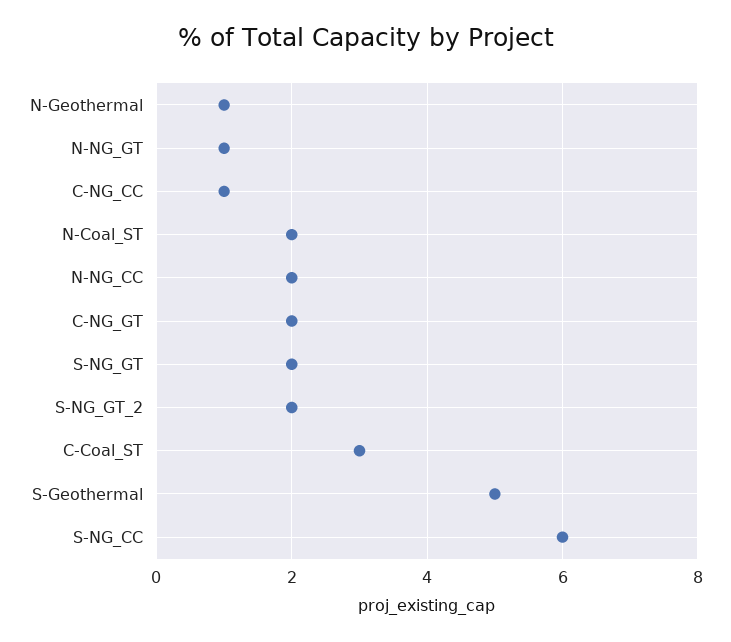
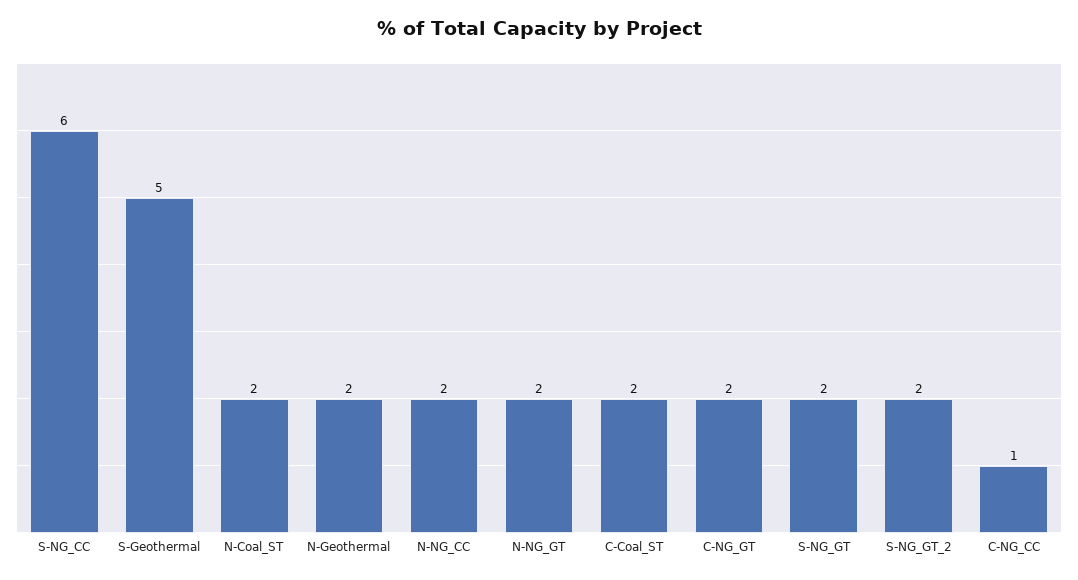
  {
-   "N-Geothermal": 1,
+   "N-Geothermal": 2,
-   "N-NG_GT": 1,
+   "N-NG_GT": 2,
    "C-NG_CC": 1,
    "N-Coal_ST": 2,
    "N-NG_CC": 2,
    "C-NG_GT": 2,
    "S-NG_GT": 2,
    "S-NG_GT_2": 2,
-   "C-Coal_ST": 3,
+   "C-Coal_ST": 2,
    "S-Geothermal": 5,
    "S-NG_CC": 6
  }

